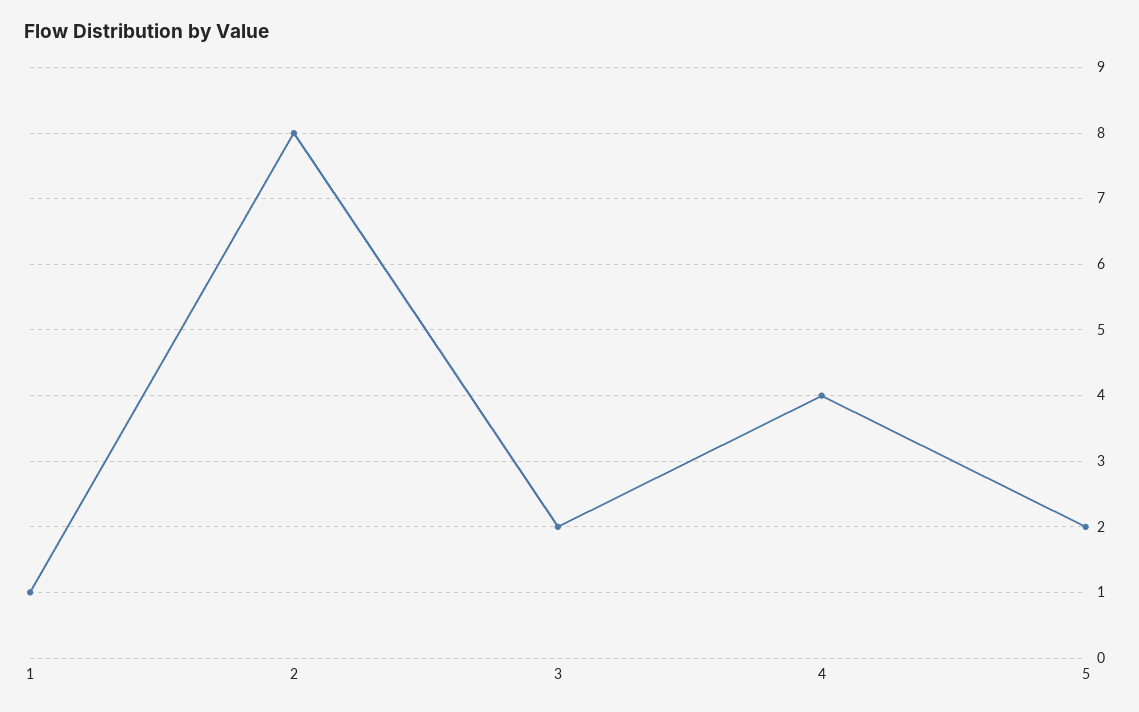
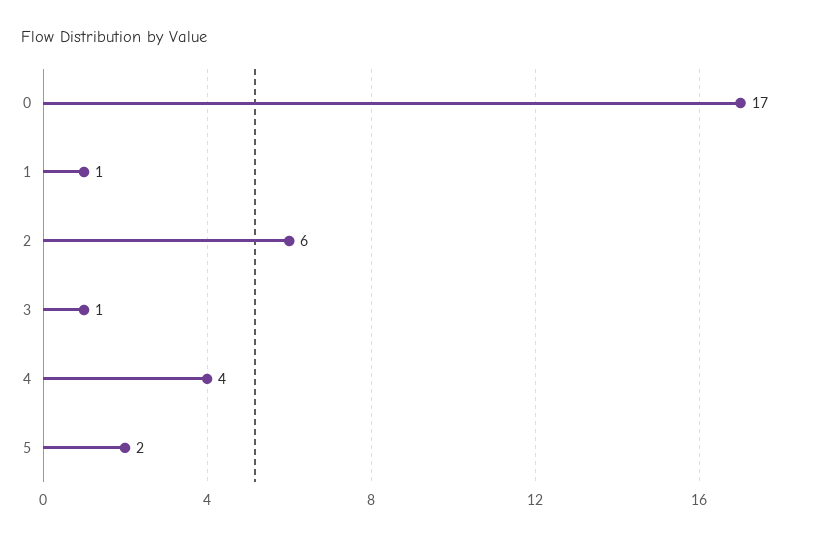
  {
    "1": 1,
-   "2": 8,
+   "2": 6,
-   "3": 2,
+   "3": 1,
    "4": 4,
-   "5": 2
+   "5": 2,
+   "0": 17
  }

